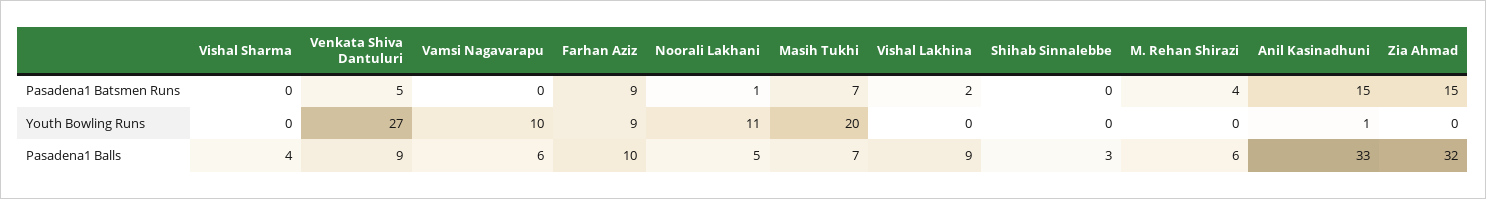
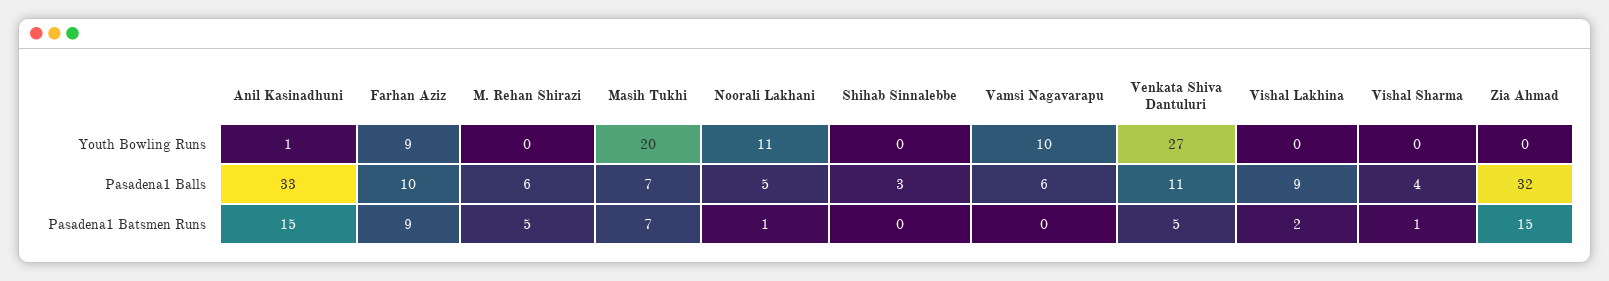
  {
    "Vishal Sharma": {
-     "Pasadena1 Batsmen Runs": 0,
+     "Pasadena1 Batsmen Runs": 1,
      "Youth Bowling Runs": 0,
      "Pasadena1 Balls": 4
    },
    "Venkata Shiva Dantuluri": {
      "Pasadena1 Batsmen Runs": 5,
      "Youth Bowling Runs": 27,
-     "Pasadena1 Balls": 9
+     "Pasadena1 Balls": 11
    },
    "Vamsi Nagavarapu": {
      "Pasadena1 Batsmen Runs": 0,
      "Youth Bowling Runs": 10,
      "Pasadena1 Balls": 6
    },
    "Farhan Aziz": {
      "Pasadena1 Batsmen Runs": 9,
      "Youth Bowling Runs": 9,
      "Pasadena1 Balls": 10
    },
    "Noorali Lakhani": {
      "Pasadena1 Batsmen Runs": 1,
      "Youth Bowling Runs": 11,
      "Pasadena1 Balls": 5
    },
    "Masih Tukhi": {
      "Pasadena1 Batsmen Runs": 7,
      "Youth Bowling Runs": 20,
      "Pasadena1 Balls": 7
    },
    "Vishal Lakhina": {
      "Pasadena1 Batsmen Runs": 2,
      "Youth Bowling Runs": 0,
      "Pasadena1 Balls": 9
    },
    "Shihab Sinnalebbe": {
      "Pasadena1 Batsmen Runs": 0,
      "Youth Bowling Runs": 0,
      "Pasadena1 Balls": 3
    },
    "M. Rehan Shirazi": {
-     "Pasadena1 Batsmen Runs": 4,
+     "Pasadena1 Batsmen Runs": 5,
      "Youth Bowling Runs": 0,
      "Pasadena1 Balls": 6
    },
    "Anil Kasinadhuni": {
      "Pasadena1 Batsmen Runs": 15,
      "Youth Bowling Runs": 1,
      "Pasadena1 Balls": 33
    },
    "Zia Ahmad": {
      "Pasadena1 Batsmen Runs": 15,
      "Youth Bowling Runs": 0,
      "Pasadena1 Balls": 32
    }
  }

